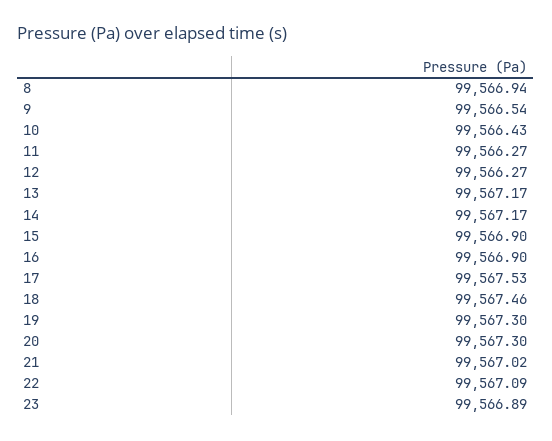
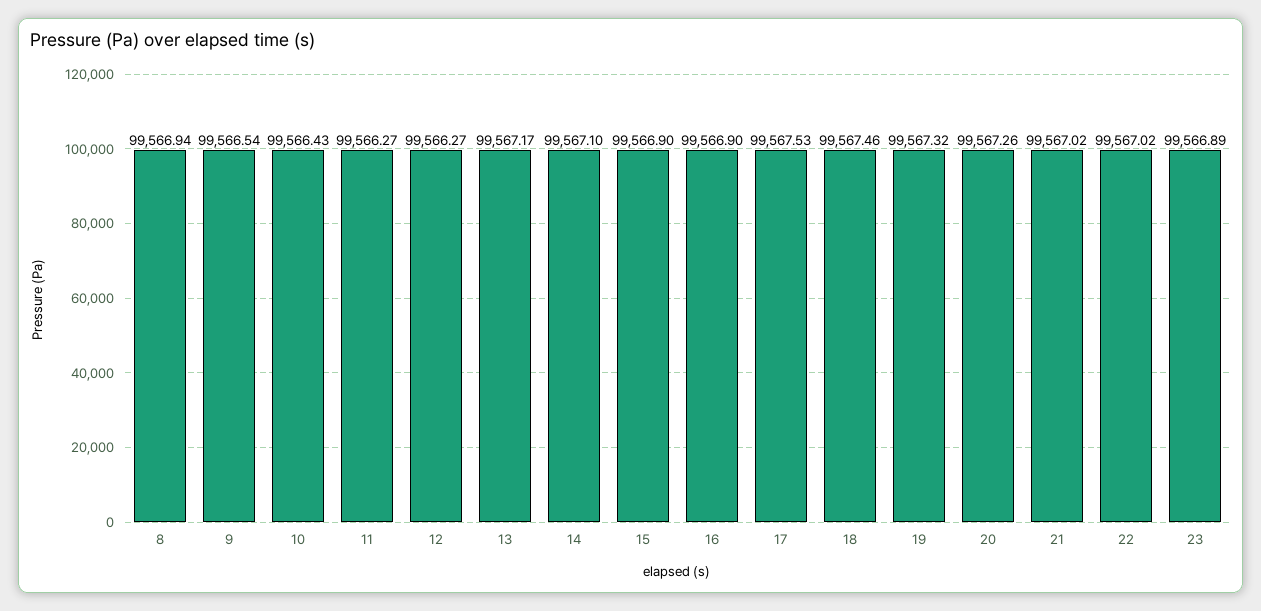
  {
    "8": 99566.94,
    "9": 99566.54,
    "10": 99566.43,
    "11": 99566.27,
    "12": 99566.27,
    "13": 99567.17,
-   "14": 99567.17,
+   "14": 99567.1,
    "15": 99566.9,
    "16": 99566.9,
    "17": 99567.53,
    "18": 99567.46,
-   "19": 99567.3,
+   "19": 99567.32,
-   "20": 99567.3,
+   "20": 99567.26,
    "21": 99567.02,
-   "22": 99567.09,
+   "22": 99567.02,
    "23": 99566.89
  }

